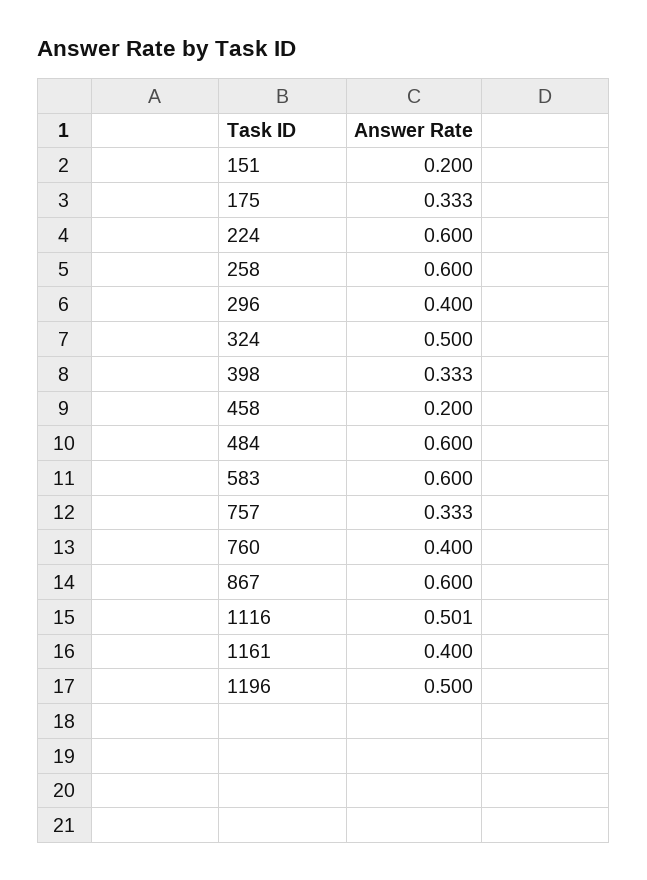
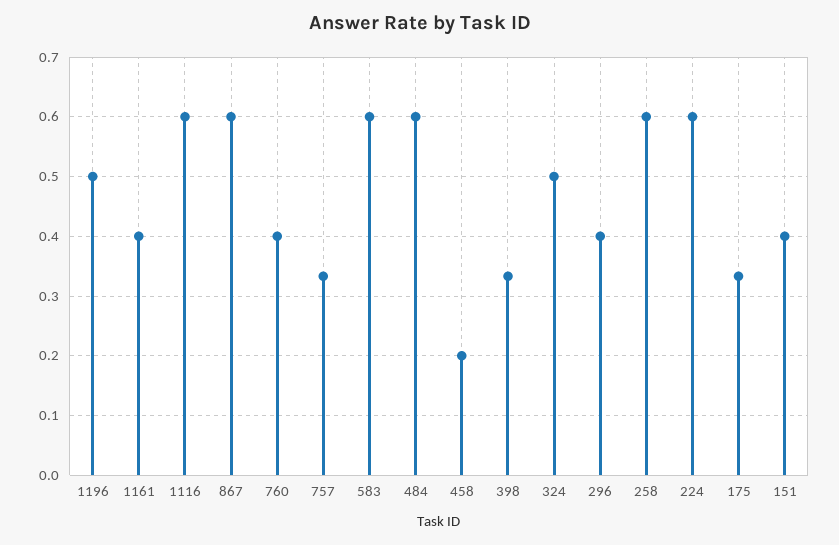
  {
-   "151": 0.2,
+   "151": 0.4,
    "175": 0.333,
    "224": 0.6,
    "258": 0.6,
    "296": 0.4,
    "324": 0.5,
    "398": 0.333,
    "458": 0.2,
    "484": 0.6,
    "583": 0.6,
    "757": 0.333,
    "760": 0.4,
    "867": 0.6,
-   "1116": 0.501,
+   "1116": 0.6,
    "1161": 0.4,
    "1196": 0.5
  }

